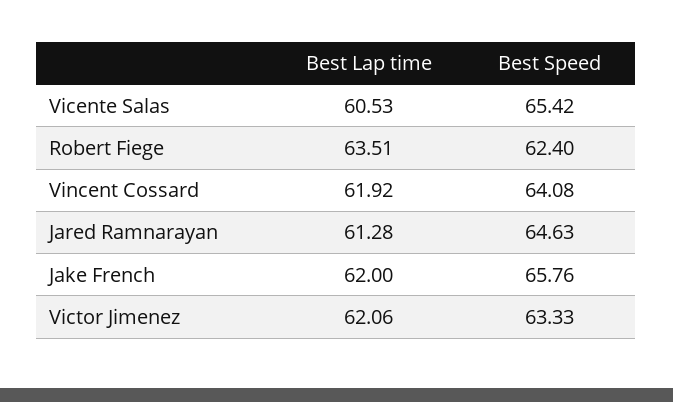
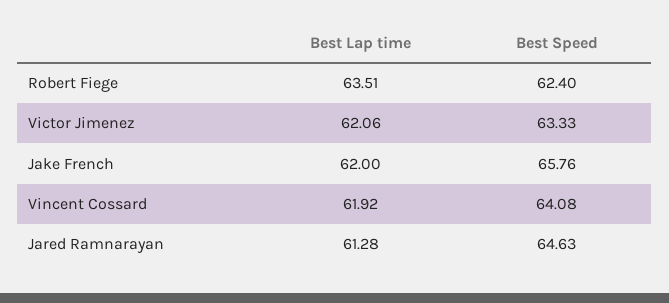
  {
    "Best Lap time": {
-     "Vicente Salas": 60.53,
      "Robert Fiege": 63.51,
      "Vincent Cossard": 61.92,
      "Jared Ramnarayan": 61.28,
      "Jake French": 62,
      "Victor Jimenez": 62.06
    },
    "Best Speed": {
-     "Vicente Salas": 65.42,
      "Robert Fiege": 62.4,
      "Vincent Cossard": 64.08,
      "Jared Ramnarayan": 64.63,
      "Jake French": 65.76,
      "Victor Jimenez": 63.33
    }
  }

